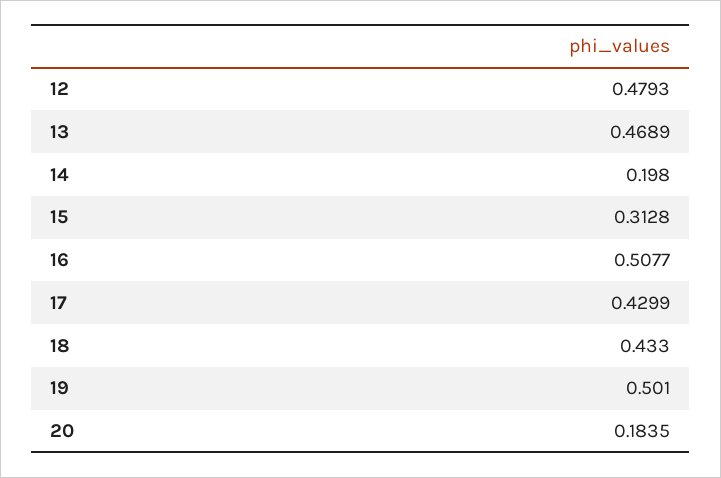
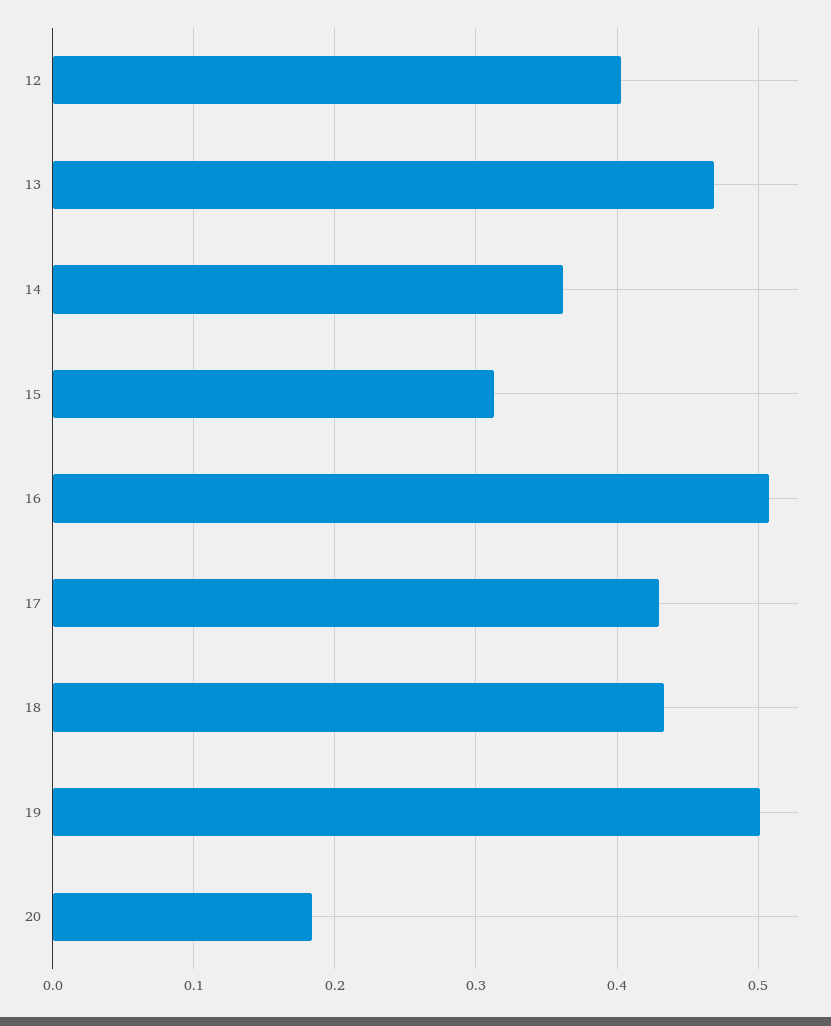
  {
-   "12": 0.4793,
+   "12": 0.4,
    "13": 0.4689,
-   "14": 0.198,
+   "14": 0.36,
    "15": 0.3128,
    "16": 0.5077,
    "17": 0.4299,
    "18": 0.433,
    "19": 0.501,
    "20": 0.1835
  }

